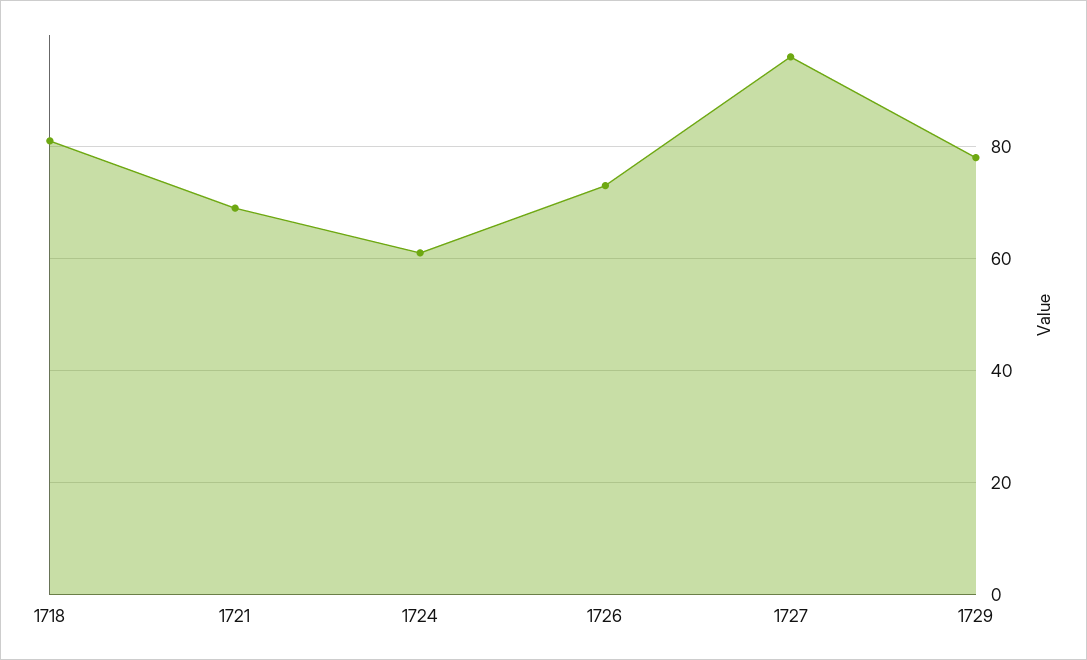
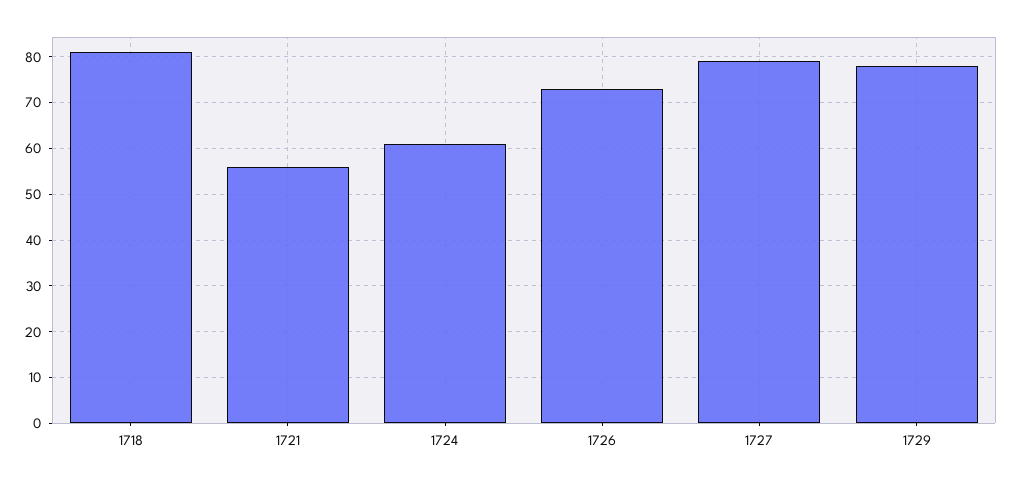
  {
    "1718": 80,
-   "1721": 70,
+   "1721": 55,
    "1724": 60,
    "1726": 75,
-   "1727": 95,
+   "1727": 80,
    "1729": 80
  }

